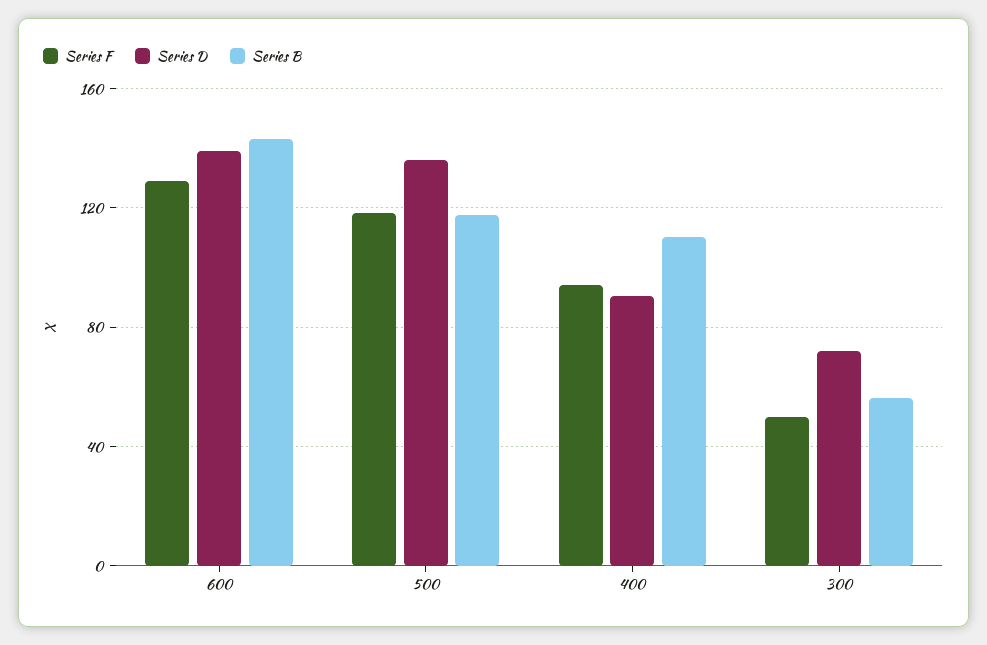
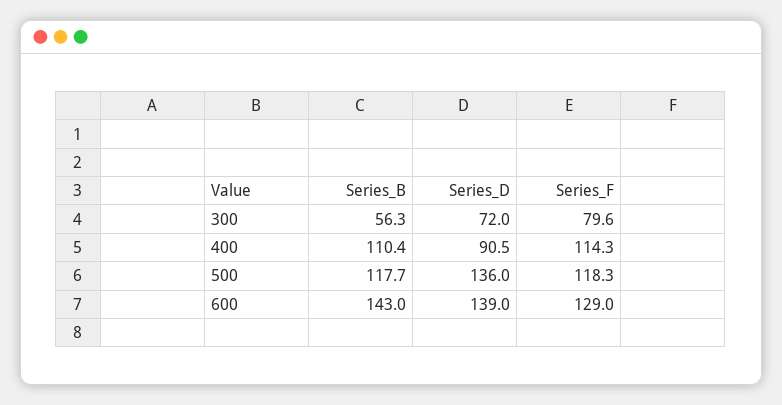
  {
    "Series F": {
      "600": 129,
      "500": 118.3,
-     "400": 95,
+     "400": 114.3,
-     "300": 50
+     "300": 79.6
    },
    "Series D": {
      "600": 139,
      "500": 136,
      "400": 90.5,
      "300": 72
    },
    "Series B": {
      "600": 143,
      "500": 117.7,
      "400": 110.4,
      "300": 56.3
    }
  }

